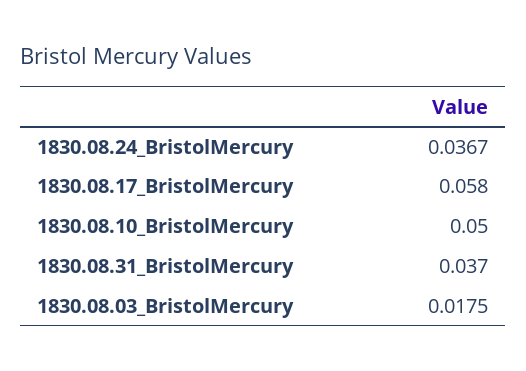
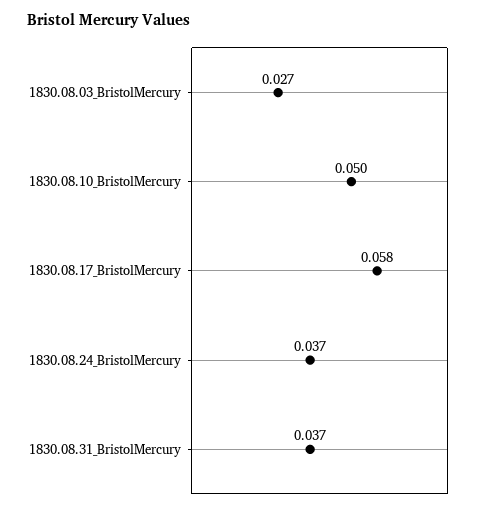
  {
    "1830.08.24_BristolMercury": 0.0367,
    "1830.08.17_BristolMercury": 0.058,
    "1830.08.10_BristolMercury": 0.05,
    "1830.08.31_BristolMercury": 0.037,
-   "1830.08.03_BristolMercury": 0.0175
+   "1830.08.03_BristolMercury": 0.027
  }

